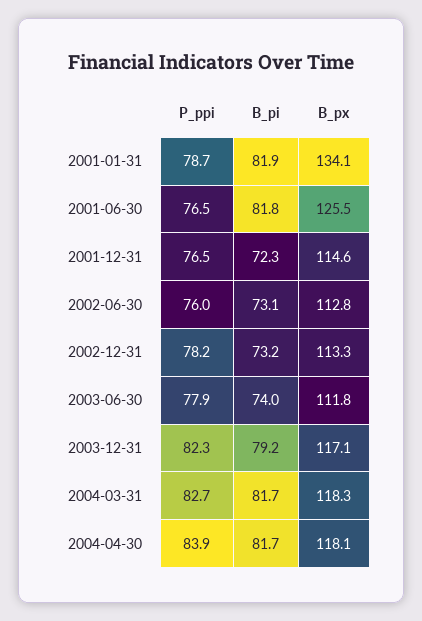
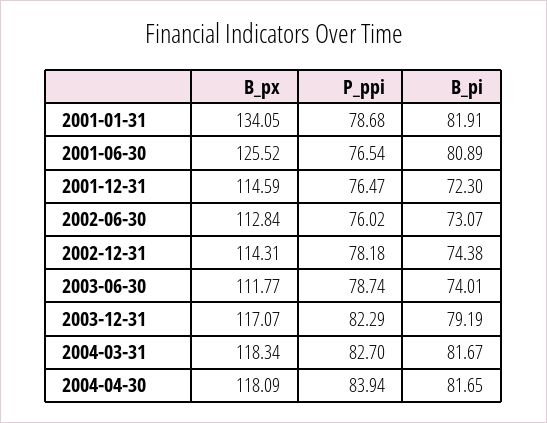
  {
    "P_ppi": {
      "2001-01-31": 78.68,
      "2001-06-30": 76.54,
      "2001-12-31": 76.47,
      "2002-06-30": 76.02,
      "2002-12-31": 78.18,
-     "2003-06-30": 77.9,
+     "2003-06-30": 78.74,
      "2003-12-31": 82.29,
      "2004-03-31": 82.7,
      "2004-04-30": 83.94
    },
    "B_pi": {
      "2001-01-31": 81.91,
-     "2001-06-30": 81.8,
+     "2001-06-30": 80.89,
      "2001-12-31": 72.3,
      "2002-06-30": 73.07,
-     "2002-12-31": 73.2,
+     "2002-12-31": 74.38,
      "2003-06-30": 74.01,
      "2003-12-31": 79.19,
      "2004-03-31": 81.67,
      "2004-04-30": 81.65
    },
    "B_px": {
      "2001-01-31": 134.05,
      "2001-06-30": 125.52,
      "2001-12-31": 114.59,
      "2002-06-30": 112.84,
-     "2002-12-31": 113.3,
+     "2002-12-31": 114.31,
      "2003-06-30": 111.77,
      "2003-12-31": 117.07,
      "2004-03-31": 118.34,
      "2004-04-30": 118.09
    }
  }

